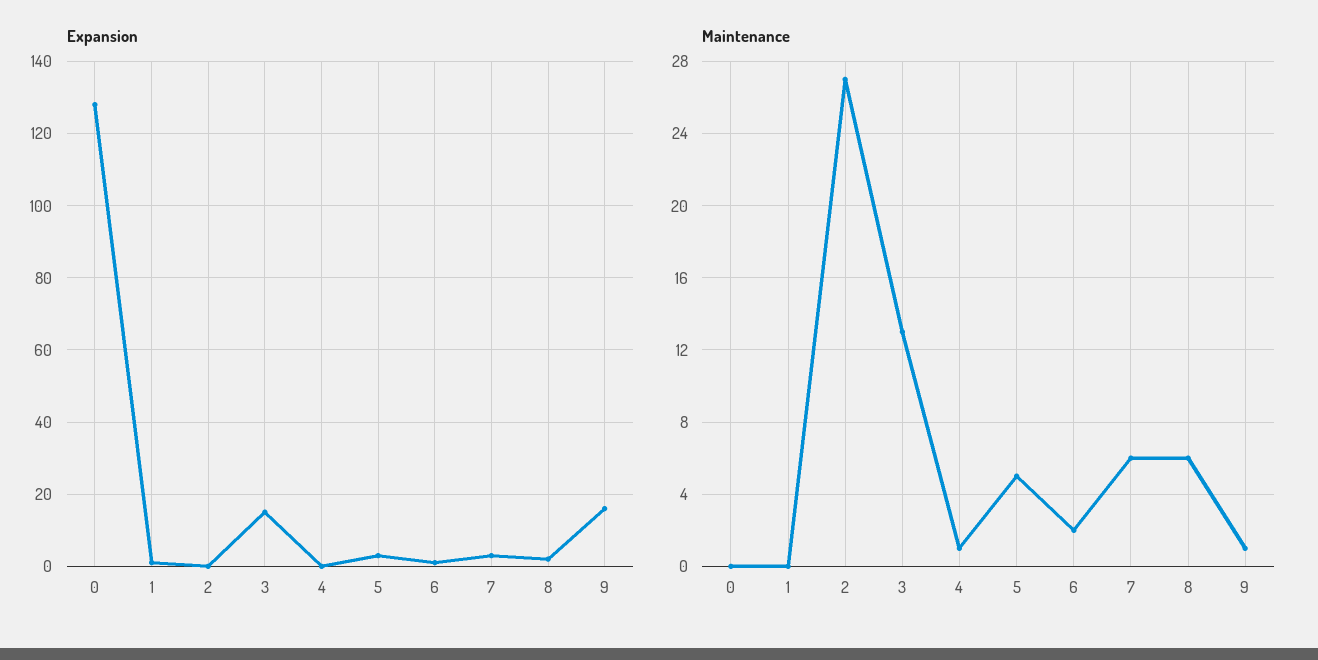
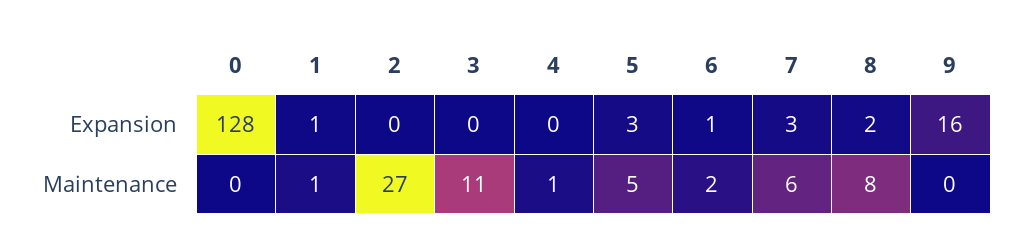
  {
    "Expansion": {
      "0": 128,
      "1": 1,
      "2": 0,
-     "3": 15,
+     "3": 0,
      "4": 0,
      "5": 3,
      "6": 1,
      "7": 3,
      "8": 2,
      "9": 16
    },
    "Maintenance": {
      "0": 0,
-     "1": 0,
+     "1": 1,
      "2": 27,
-     "3": 13,
+     "3": 11,
      "4": 1,
      "5": 5,
      "6": 2,
      "7": 6,
-     "8": 6,
+     "8": 8,
-     "9": 1
+     "9": 0
    }
  }

